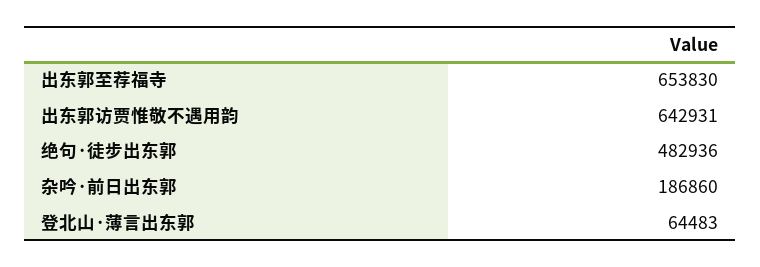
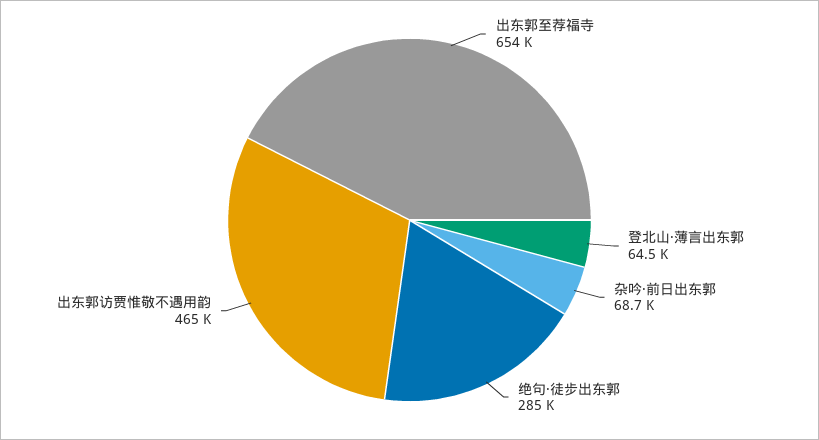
  {
    "出东郭至荐福寺": 653830,
-   "出东郭访贾惟敬不遇用韵": 642931,
+   "出东郭访贾惟敬不遇用韵": 465000,
-   "绝句·徒步出东郭": 482936,
+   "绝句·徒步出东郭": 285000,
-   "杂吟·前日出东郭": 186860,
+   "杂吟·前日出东郭": 68700,
    "登北山·薄言出东郭": 64483
  }

